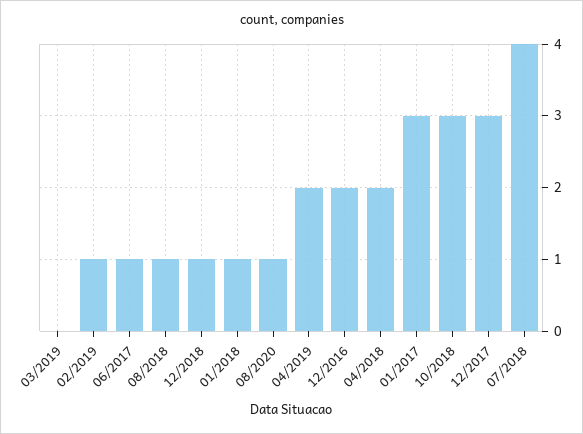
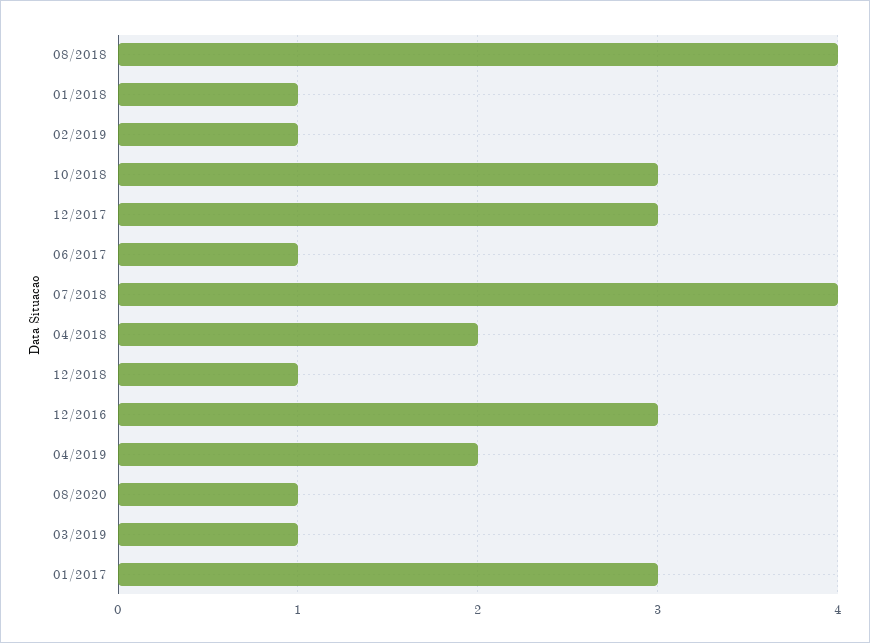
  {
-   "03/2019": 0,
+   "03/2019": 1,
    "02/2019": 1,
    "06/2017": 1,
-   "08/2018": 1,
+   "08/2018": 4,
    "12/2018": 1,
    "01/2018": 1,
    "08/2020": 1,
    "04/2019": 2,
-   "12/2016": 2,
+   "12/2016": 3,
    "04/2018": 2,
    "01/2017": 3,
    "10/2018": 3,
    "12/2017": 3,
    "07/2018": 4
  }

